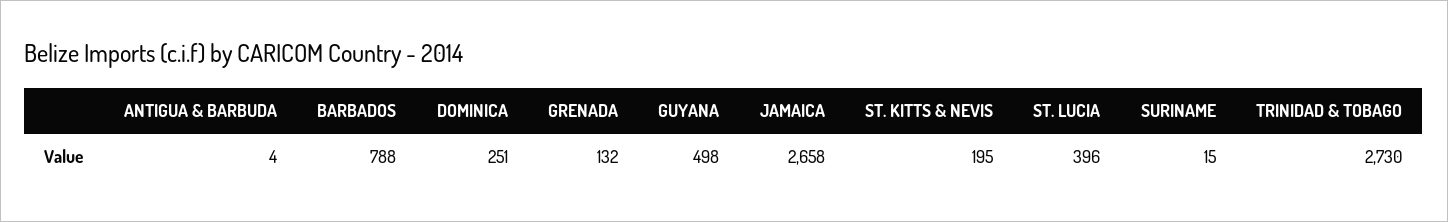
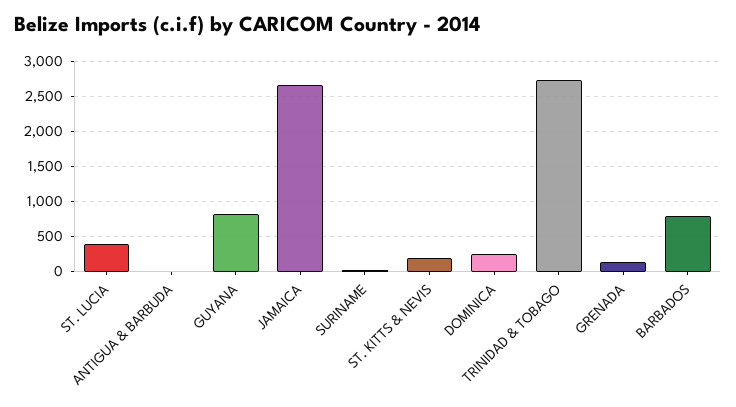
  {
    "ANTIGUA & BARBUDA": 4,
    "BARBADOS": 788,
    "DOMINICA": 251,
    "GRENADA": 132,
-   "GUYANA": 498,
+   "GUYANA": 800,
    "JAMAICA": 2658,
    "ST. KITTS & NEVIS": 195,
    "ST. LUCIA": 396,
    "SURINAME": 15,
    "TRINIDAD & TOBAGO": 2730
  }

